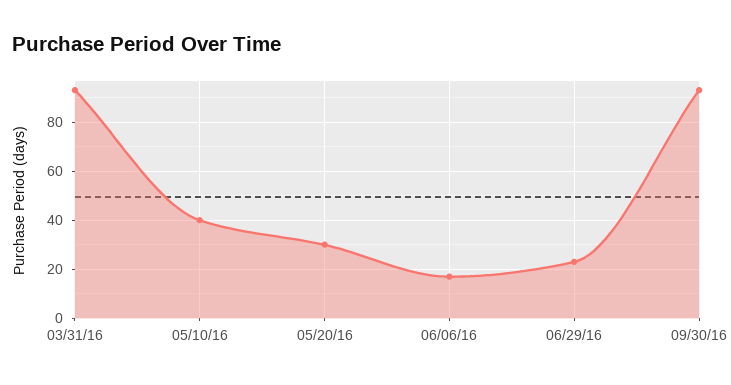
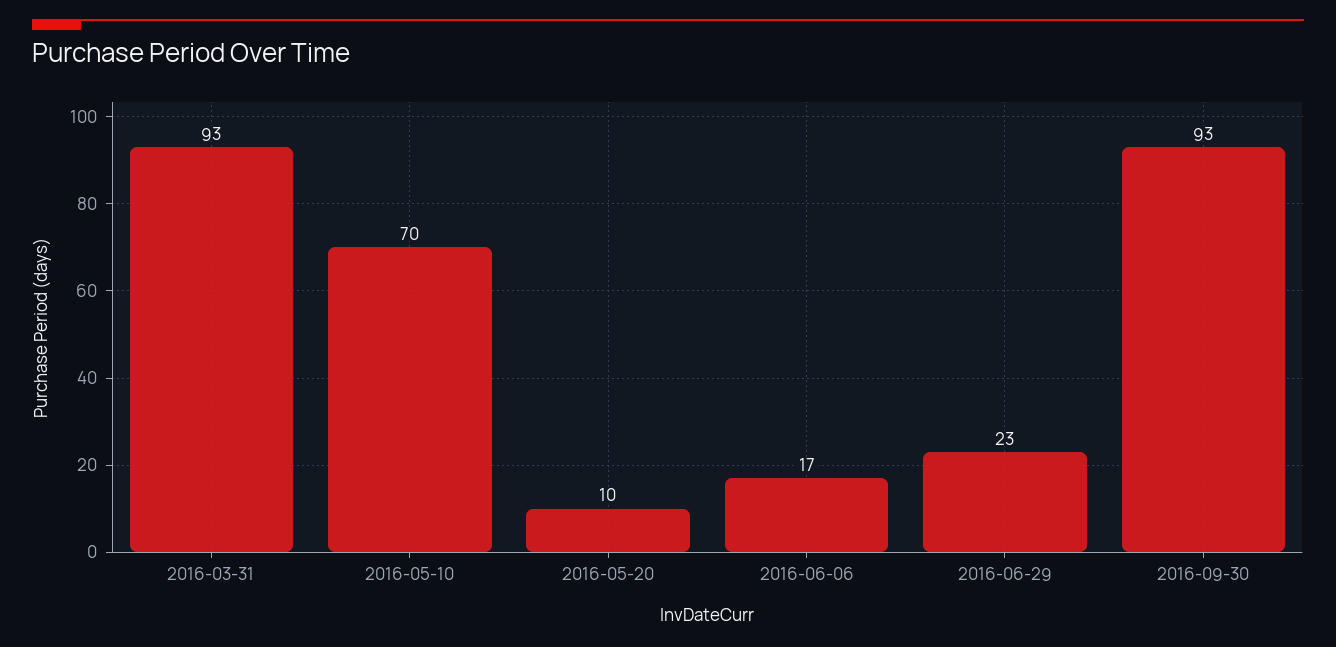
  {
    "03/31/16": 93,
-   "05/10/16": 40,
+   "05/10/16": 70,
-   "05/20/16": 30,
+   "05/20/16": 10,
    "06/06/16": 17,
    "06/29/16": 23,
    "09/30/16": 93
  }

